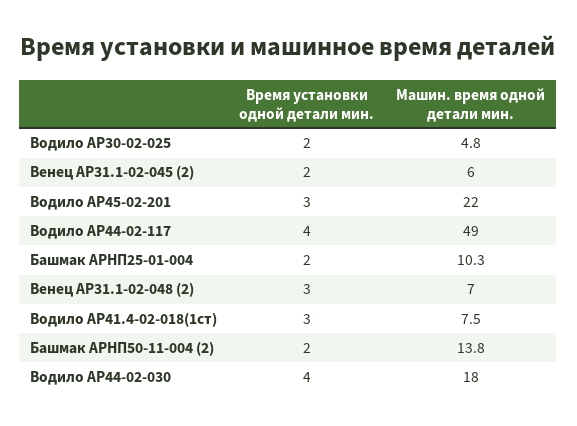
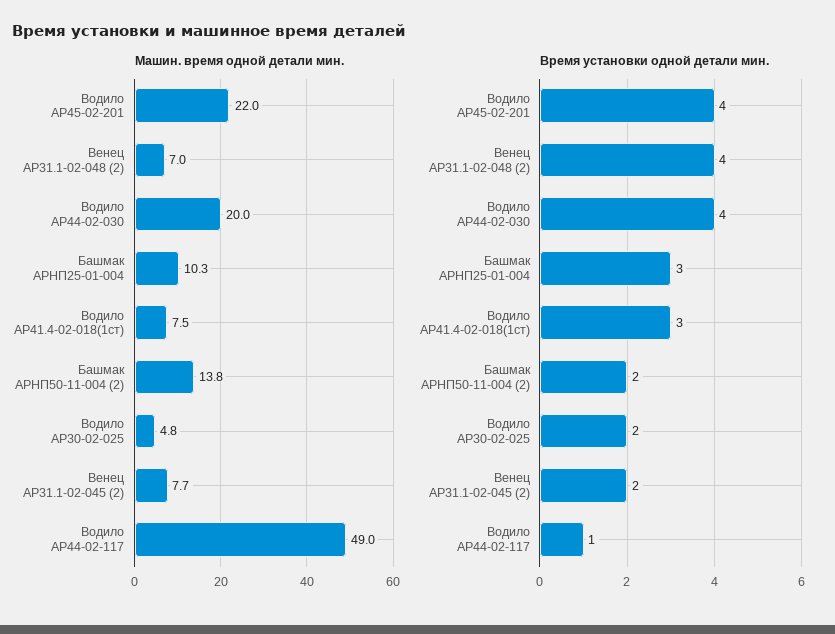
  {
    "Время установки одной детали мин.": {
      "Водило АР30-02-025": 2,
      "Венец АР31.1-02-045 (2)": 2,
-     "Водило АР45-02-201": 3,
+     "Водило АР45-02-201": 4,
-     "Водило АР44-02-117": 4,
+     "Водило АР44-02-117": 1,
-     "Башмак АРНП25-01-004": 2,
+     "Башмак АРНП25-01-004": 3,
-     "Венец АР31.1-02-048 (2)": 3,
+     "Венец АР31.1-02-048 (2)": 4,
      "Водило АР41.4-02-018(1ст)": 3,
      "Башмак АРНП50-11-004 (2)": 2,
      "Водило АР44-02-030": 4
    },
    "Машин. время одной детали мин.": {
      "Водило АР30-02-025": 4.8,
-     "Венец АР31.1-02-045 (2)": 6,
+     "Венец АР31.1-02-045 (2)": 7.7,
      "Водило АР45-02-201": 22,
      "Водило АР44-02-117": 49,
      "Башмак АРНП25-01-004": 10.3,
      "Венец АР31.1-02-048 (2)": 7,
      "Водило АР41.4-02-018(1ст)": 7.5,
      "Башмак АРНП50-11-004 (2)": 13.8,
-     "Водило АР44-02-030": 18
+     "Водило АР44-02-030": 20
    }
  }

